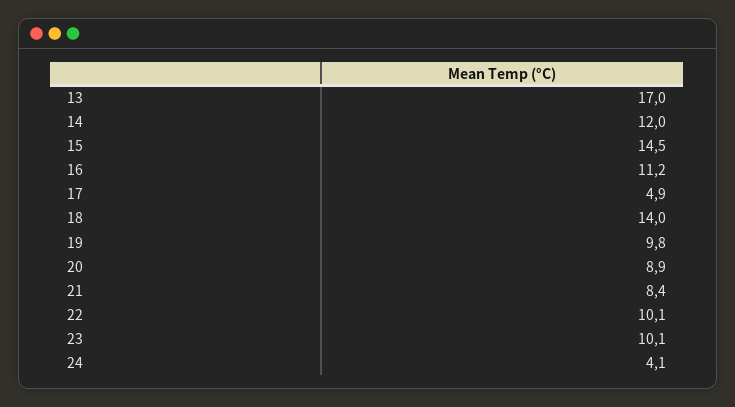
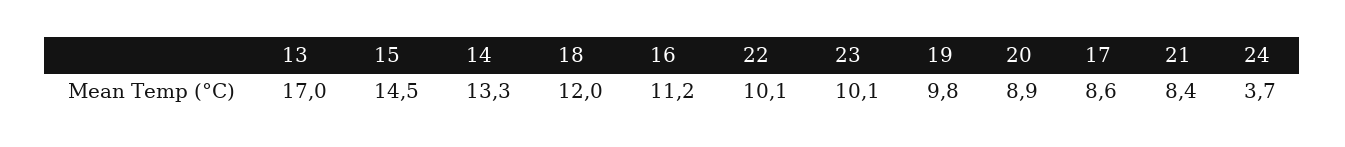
  {
    "13": 17,
-   "14": 12,
+   "14": 13.3,
    "15": 14.5,
    "16": 11.2,
-   "17": 4.9,
+   "17": 8.6,
-   "18": 14,
+   "18": 12,
    "19": 9.8,
    "20": 8.9,
    "21": 8.4,
    "22": 10.1,
    "23": 10.1,
-   "24": 4.1
+   "24": 3.7
  }

